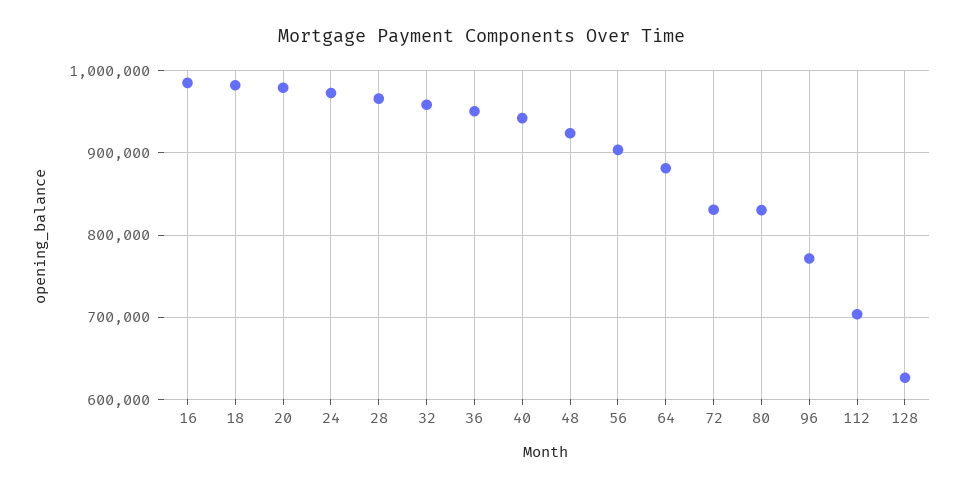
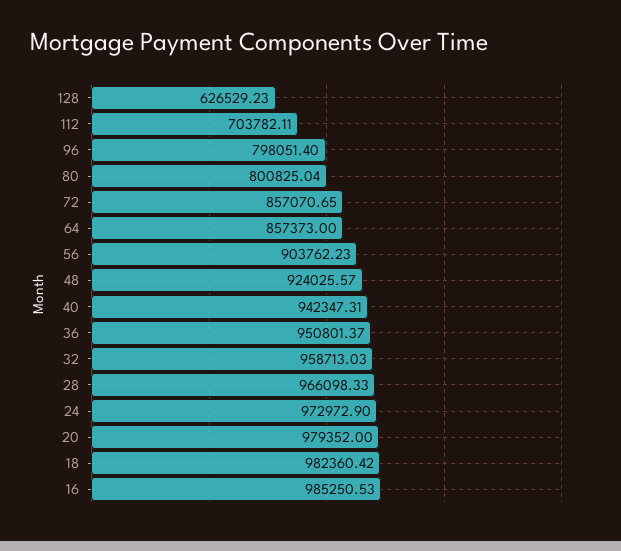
  {
    "16": 985250.53,
    "18": 982360.42,
    "20": 979352,
    "24": 972972.9,
    "28": 966098.33,
    "32": 958713.03,
    "36": 950801.37,
    "40": 942347.31,
    "48": 924025.57,
    "56": 903762.23,
-   "64": 880000,
+   "64": 857373,
-   "72": 830000,
+   "72": 857070.65,
-   "80": 830000,
+   "80": 800825.04,
-   "96": 770000,
+   "96": 798051.4,
    "112": 703782.11,
    "128": 626529.23
  }

